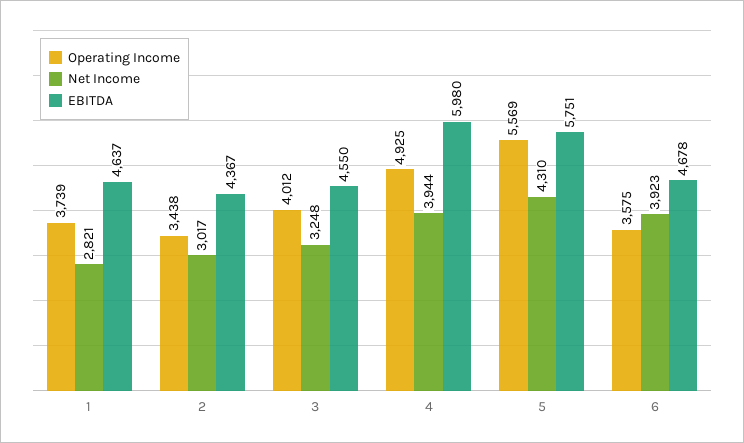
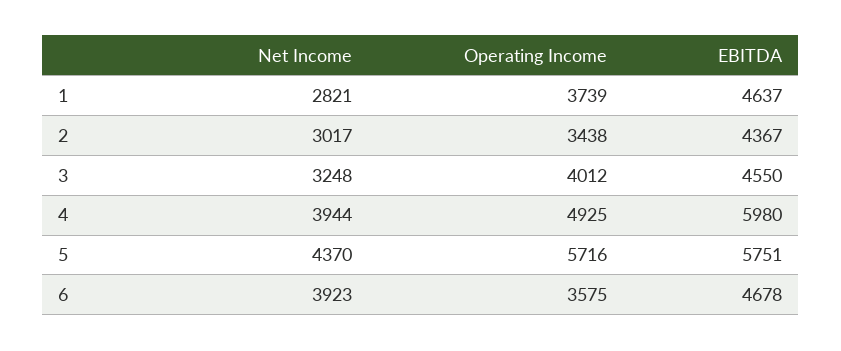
  {
    "Operating Income": {
      "1": 3739,
      "2": 3438,
      "3": 4012,
      "4": 4925,
-     "5": 5569,
+     "5": 5716,
      "6": 3575
    },
    "Net Income": {
      "1": 2821,
      "2": 3017,
      "3": 3248,
      "4": 3944,
-     "5": 4310,
+     "5": 4370,
      "6": 3923
    },
    "EBITDA": {
      "1": 4637,
      "2": 4367,
      "3": 4550,
      "4": 5980,
      "5": 5751,
      "6": 4678
    }
  }

